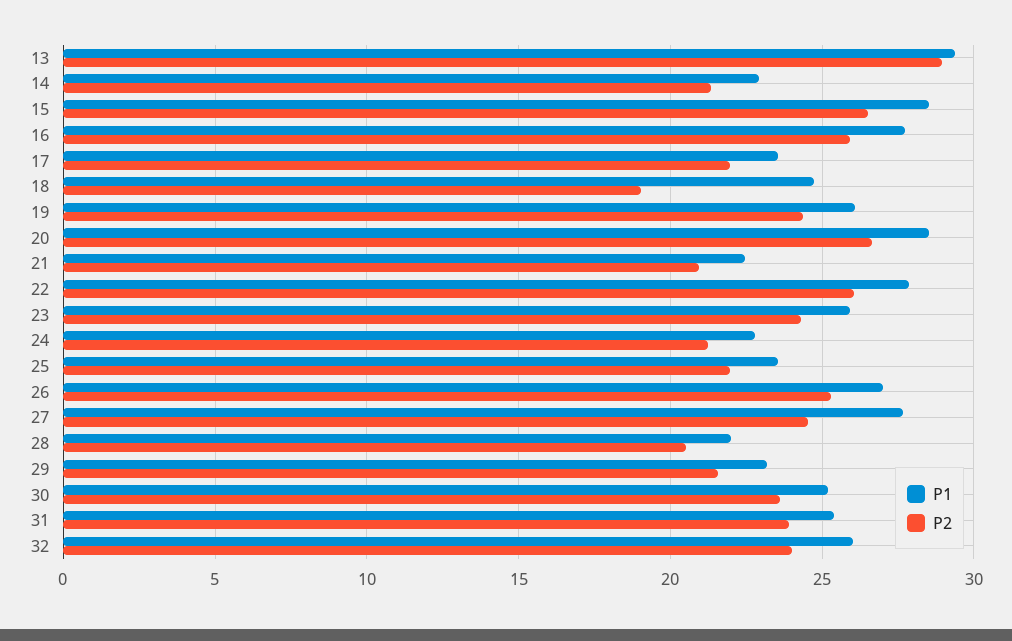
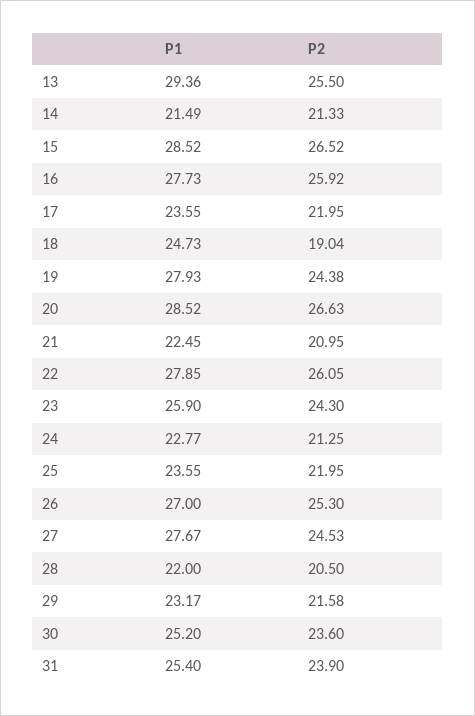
  {
    "P1": {
      "13": 29.36,
-     "14": 23,
+     "14": 21.49,
      "15": 28.52,
      "16": 27.73,
      "17": 23.55,
      "18": 24.73,
-     "19": 26,
+     "19": 27.93,
      "20": 28.52,
      "21": 22.45,
      "22": 27.85,
      "23": 25.9,
      "24": 22.77,
      "25": 23.55,
      "26": 27,
      "27": 27.67,
      "28": 22,
      "29": 23.17,
      "30": 25.2,
-     "31": 25.4,
+     "31": 25.4
-     "32": 26
    },
    "P2": {
-     "13": 29,
+     "13": 25.5,
      "14": 21.33,
      "15": 26.52,
      "16": 25.92,
      "17": 21.95,
      "18": 19.04,
      "19": 24.38,
      "20": 26.63,
      "21": 20.95,
      "22": 26.05,
      "23": 24.3,
      "24": 21.25,
      "25": 21.95,
      "26": 25.3,
      "27": 24.53,
      "28": 20.5,
      "29": 21.58,
      "30": 23.6,
-     "31": 23.9,
+     "31": 23.9
-     "32": 24
    }
  }

